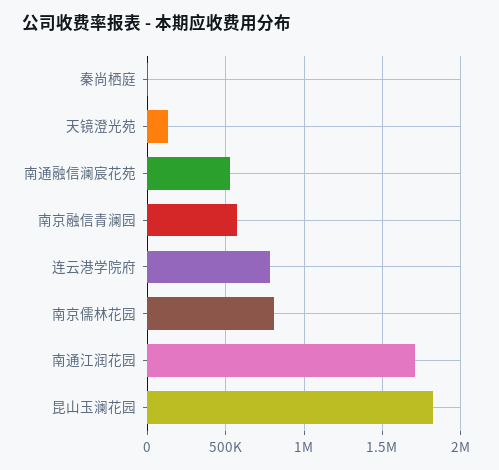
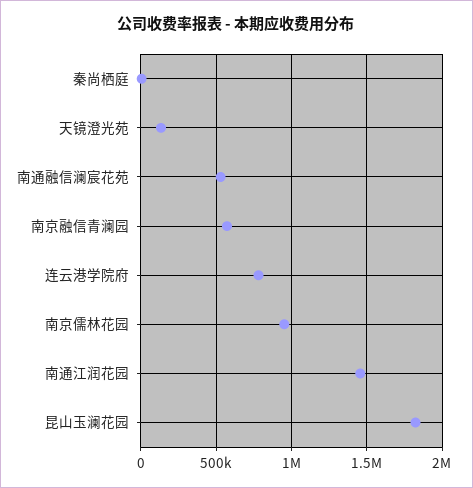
  {
    "秦尚栖庭": 0,
    "天镜澄光苑": 150000,
    "南通融信澜宸花苑": 550000,
    "南京融信青澜园": 550000,
    "连云港学院府": 800000,
-   "南京儒林花园": 800000,
+   "南京儒林花园": 950000,
-   "南通江润花园": 1700000,
+   "南通江润花园": 1450000,
    "昆山玉澜花园": 1800000
  }

